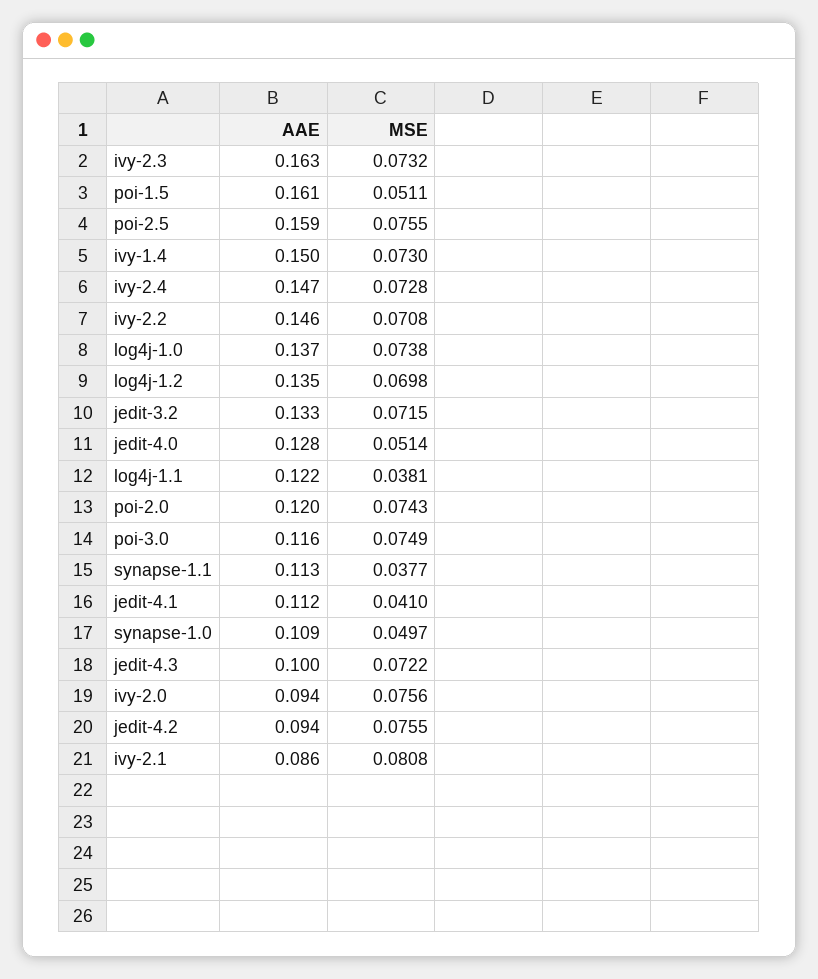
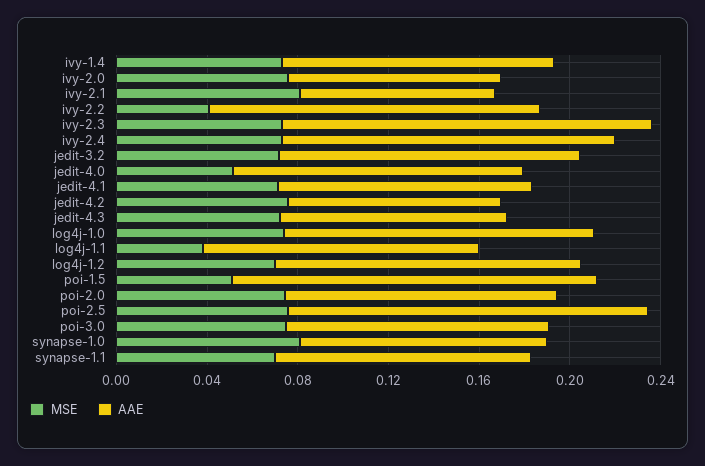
  {
    "AAE": {
      "ivy-2.3": 0.163,
      "poi-1.5": 0.161,
      "poi-2.5": 0.159,
-     "ivy-1.4": 0.15,
+     "ivy-1.4": 0.12,
      "ivy-2.4": 0.147,
      "ivy-2.2": 0.146,
      "log4j-1.0": 0.137,
      "log4j-1.2": 0.135,
      "jedit-3.2": 0.133,
      "jedit-4.0": 0.128,
      "log4j-1.1": 0.122,
      "poi-2.0": 0.12,
      "poi-3.0": 0.116,
      "synapse-1.1": 0.113,
      "jedit-4.1": 0.112,
      "synapse-1.0": 0.109,
      "jedit-4.3": 0.1,
      "ivy-2.0": 0.094,
      "jedit-4.2": 0.094,
      "ivy-2.1": 0.086
    },
    "MSE": {
      "ivy-2.3": 0.0732,
      "poi-1.5": 0.0511,
      "poi-2.5": 0.0755,
      "ivy-1.4": 0.073,
      "ivy-2.4": 0.0728,
-     "ivy-2.2": 0.0708,
+     "ivy-2.2": 0.04,
      "log4j-1.0": 0.0738,
      "log4j-1.2": 0.0698,
      "jedit-3.2": 0.0715,
      "jedit-4.0": 0.0514,
      "log4j-1.1": 0.0381,
      "poi-2.0": 0.0743,
      "poi-3.0": 0.0749,
-     "synapse-1.1": 0.0377,
+     "synapse-1.1": 0.07,
-     "jedit-4.1": 0.041,
+     "jedit-4.1": 0.07,
-     "synapse-1.0": 0.0497,
+     "synapse-1.0": 0.08,
      "jedit-4.3": 0.0722,
      "ivy-2.0": 0.0756,
      "jedit-4.2": 0.0755,
      "ivy-2.1": 0.0808
    }
  }

